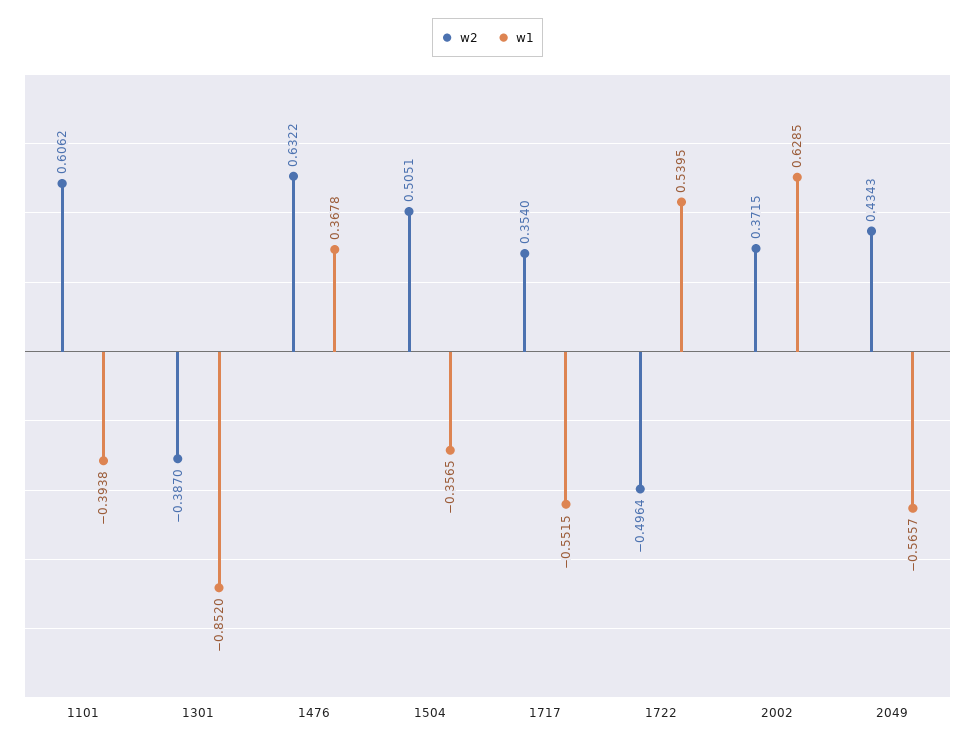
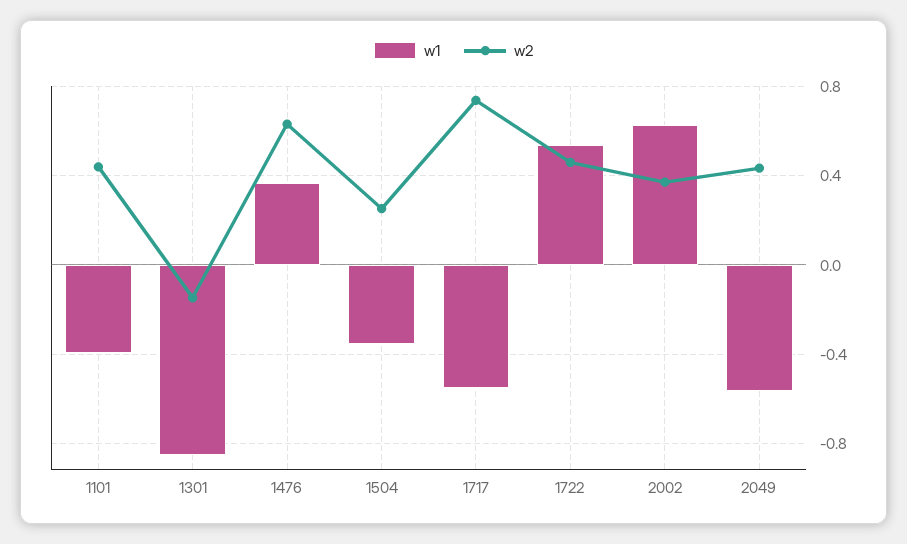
  {
    "w2": {
-     "1101": 0.6062,
+     "1101": 0.45,
-     "1301": -0.387,
+     "1301": -0.15,
      "1476": 0.6322,
-     "1504": 0.5051,
+     "1504": 0.25,
-     "1717": 0.354,
+     "1717": 0.75,
-     "1722": -0.4964,
+     "1722": 0.45,
      "2002": 0.3715,
      "2049": 0.4343
    },
    "w1": {
      "1101": -0.3938,
      "1301": -0.852,
      "1476": 0.3678,
      "1504": -0.3565,
      "1717": -0.5515,
      "1722": 0.5395,
      "2002": 0.6285,
      "2049": -0.5657
    }
  }

